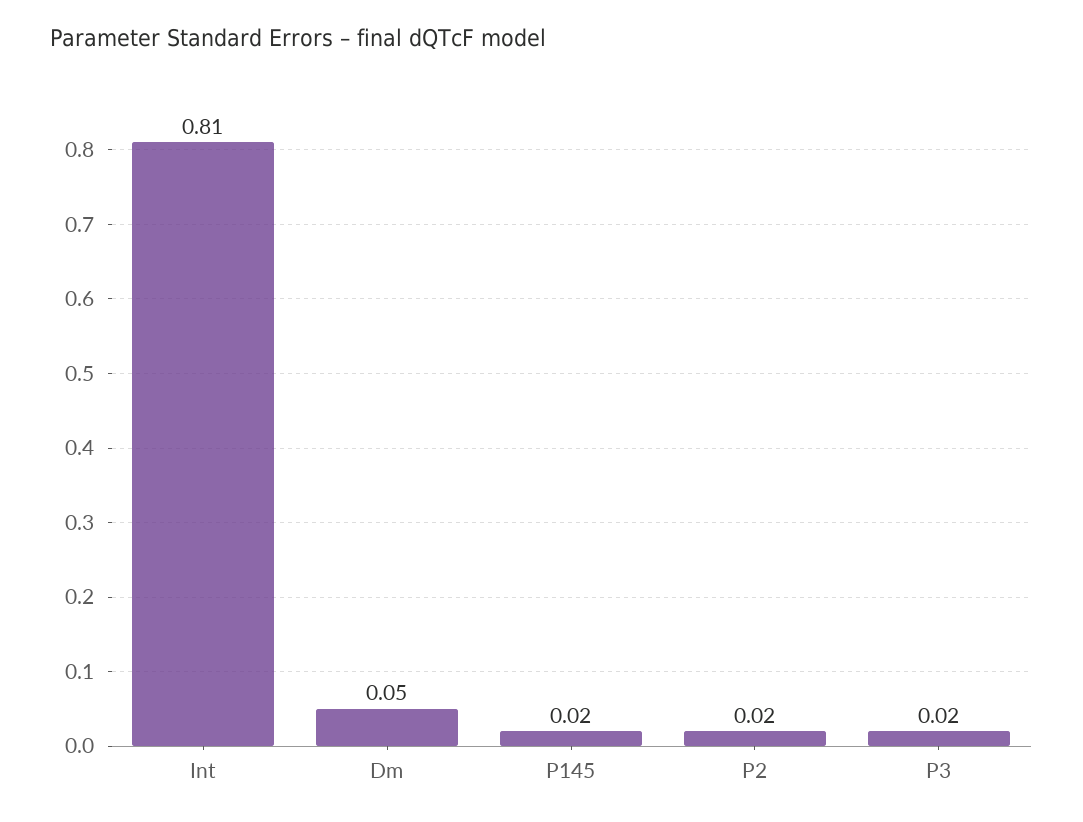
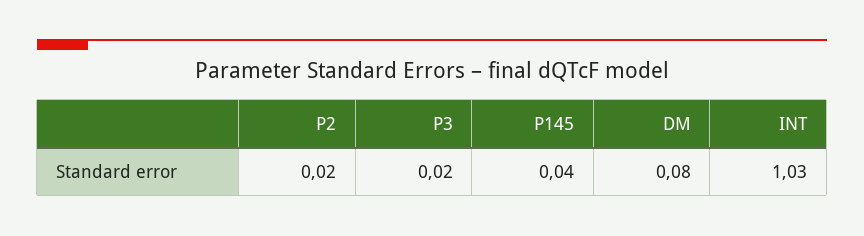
  {
-   "Int": 0.81,
+   "Int": 1.03,
-   "Dm": 0.05,
+   "Dm": 0.08,
-   "P145": 0.02,
+   "P145": 0.04,
    "P2": 0.02,
    "P3": 0.02
  }

